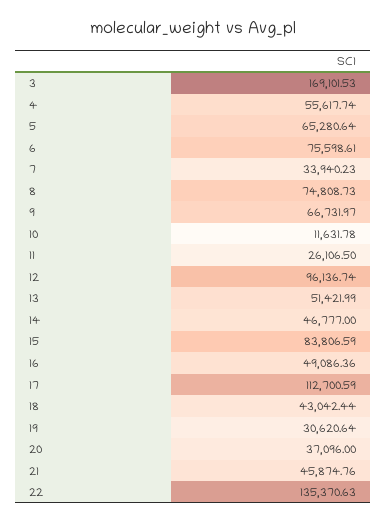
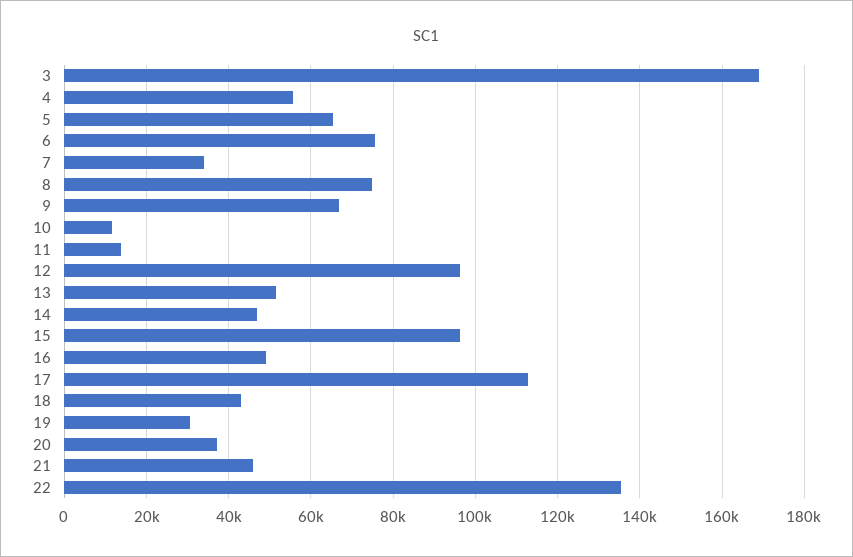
  {
    "3": 169101.53,
    "4": 55617.74,
    "5": 65280.64,
    "6": 75598.61,
    "7": 33940.23,
    "8": 74808.73,
    "9": 66731.97,
    "10": 11631.78,
-   "11": 26106.5,
+   "11": 14000,
    "12": 96136.74,
    "13": 51421.99,
    "14": 46777,
-   "15": 83806.59,
+   "15": 96000,
    "16": 49086.36,
    "17": 112700.59,
    "18": 43042.44,
    "19": 30620.64,
    "20": 37096,
    "21": 45874.76,
    "22": 135370.63
  }

